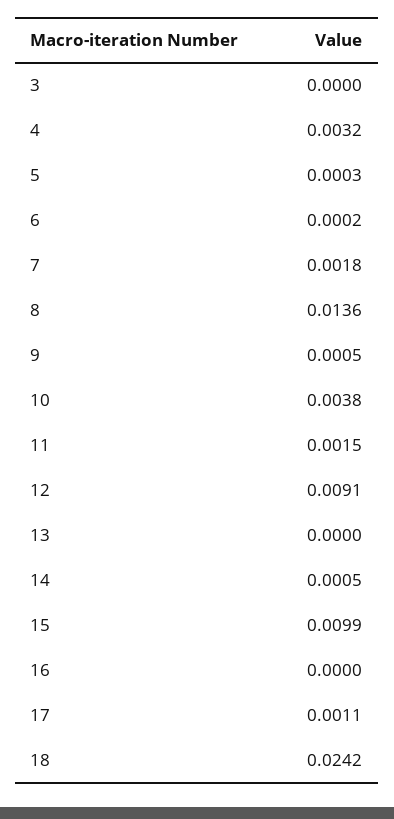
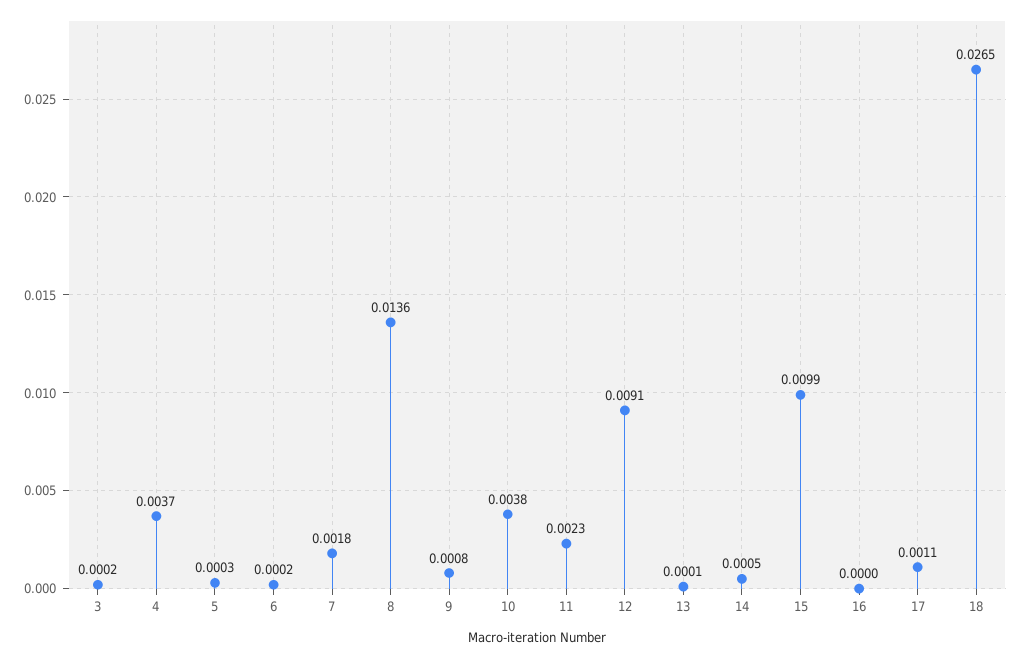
  {
-   "3": 0,
+   "3": 0.0002,
-   "4": 0.0032,
+   "4": 0.0037,
    "5": 0.0003,
    "6": 0.0002,
    "7": 0.0018,
    "8": 0.0136,
-   "9": 0.0005,
+   "9": 0.0008,
    "10": 0.0038,
-   "11": 0.0015,
+   "11": 0.0023,
    "12": 0.0091,
-   "13": 0,
+   "13": 0.0001,
    "14": 0.0005,
    "15": 0.0099,
    "16": 0,
    "17": 0.0011,
-   "18": 0.0242
+   "18": 0.0265
  }

